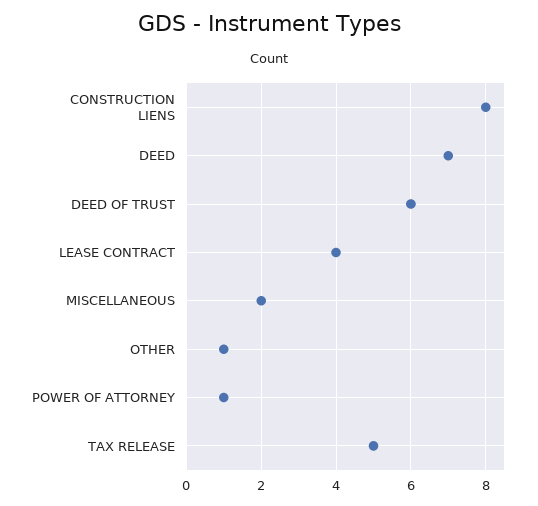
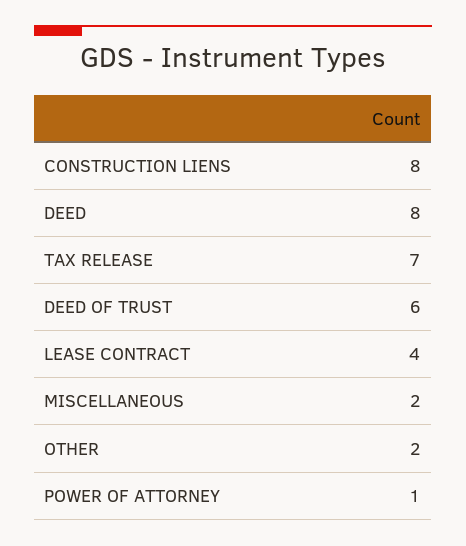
  {
    "CONSTRUCTION LIENS": 8,
-   "DEED": 7,
+   "DEED": 8,
    "DEED OF TRUST": 6,
    "LEASE CONTRACT": 4,
    "MISCELLANEOUS": 2,
-   "OTHER": 1,
+   "OTHER": 2,
    "POWER OF ATTORNEY": 1,
-   "TAX RELEASE": 5
+   "TAX RELEASE": 7
  }

